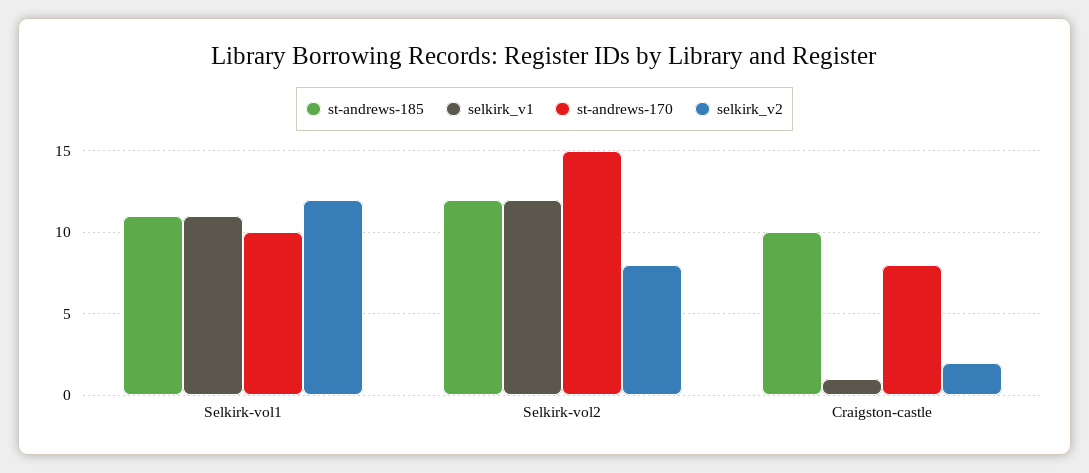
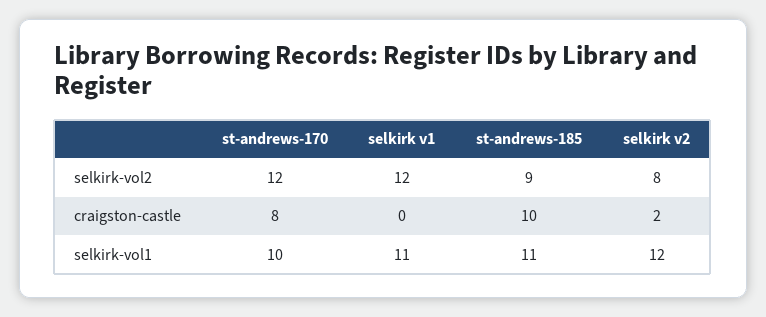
  {
    "st-andrews-185": {
      "Selkirk-vol1": 11,
-     "Selkirk-vol2": 12,
+     "Selkirk-vol2": 9,
      "Craigston-castle": 10
    },
    "selkirk_v1": {
      "Selkirk-vol1": 11,
      "Selkirk-vol2": 12,
-     "Craigston-castle": 1
+     "Craigston-castle": 0
    },
    "st-andrews-170": {
      "Selkirk-vol1": 10,
-     "Selkirk-vol2": 15,
+     "Selkirk-vol2": 12,
      "Craigston-castle": 8
    },
    "selkirk_v2": {
      "Selkirk-vol1": 12,
      "Selkirk-vol2": 8,
      "Craigston-castle": 2
    }
  }

